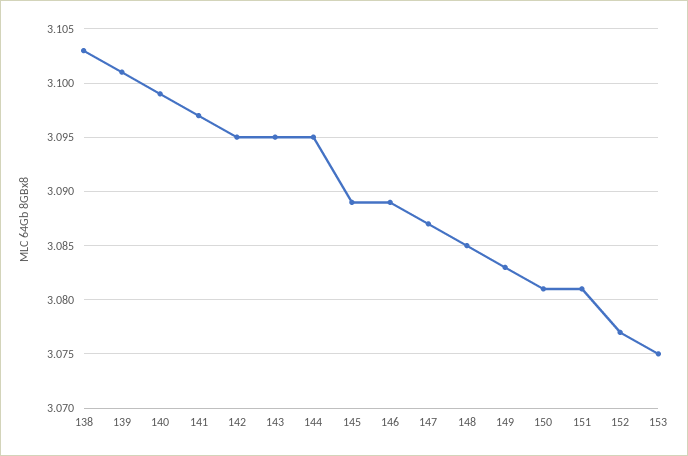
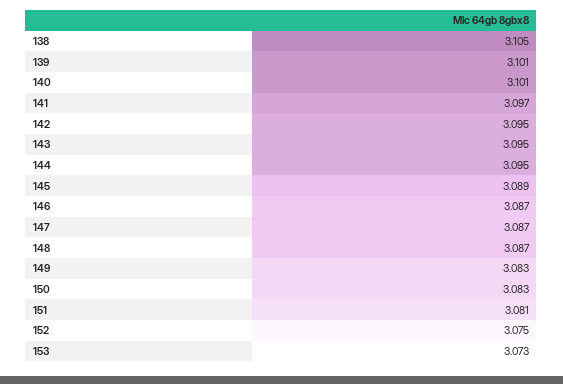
  {
-   "138": 3.103,
+   "138": 3.105,
    "139": 3.101,
-   "140": 3.099,
+   "140": 3.101,
    "141": 3.097,
    "142": 3.095,
    "143": 3.095,
    "144": 3.095,
    "145": 3.089,
-   "146": 3.089,
+   "146": 3.087,
    "147": 3.087,
-   "148": 3.085,
+   "148": 3.087,
    "149": 3.083,
-   "150": 3.081,
+   "150": 3.083,
    "151": 3.081,
-   "152": 3.077,
+   "152": 3.075,
-   "153": 3.075
+   "153": 3.073
  }

